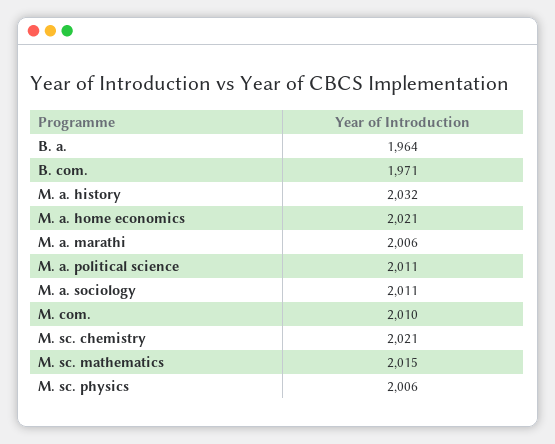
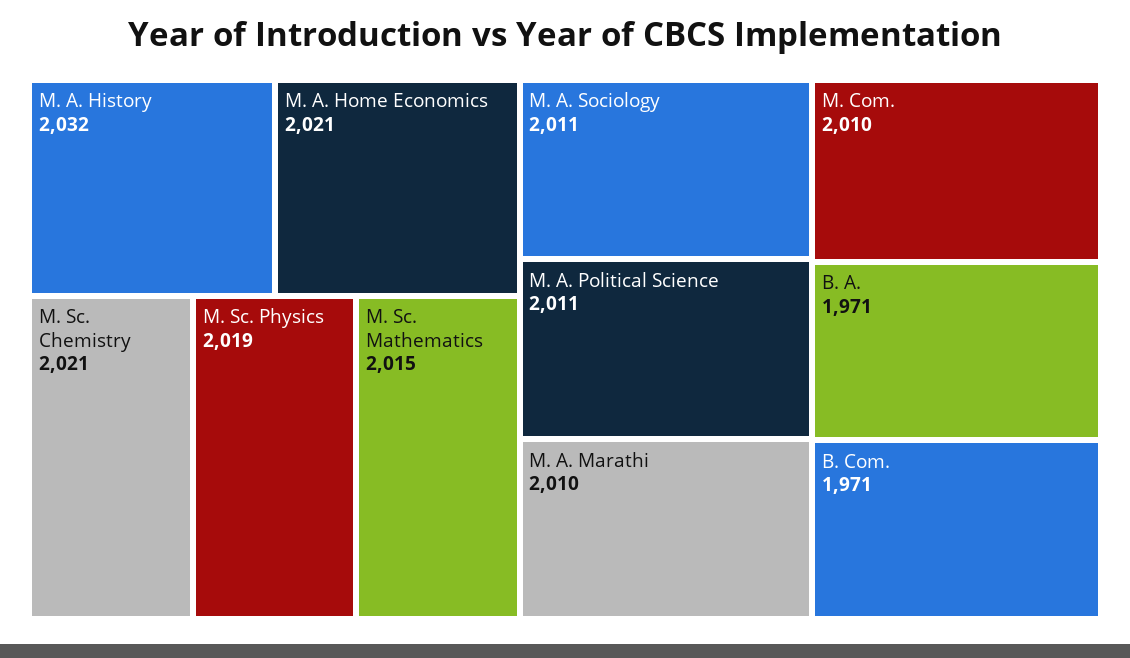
  {
-   "B. a.": 1964,
+   "B. a.": 1971,
    "B. com.": 1971,
    "M. a. history": 2032,
    "M. a. home economics": 2021,
-   "M. a. marathi": 2006,
+   "M. a. marathi": 2010,
    "M. a. political science": 2011,
    "M. a. sociology": 2011,
    "M. com.": 2010,
    "M. sc. chemistry": 2021,
    "M. sc. mathematics": 2015,
-   "M. sc. physics": 2006
+   "M. sc. physics": 2019
  }

